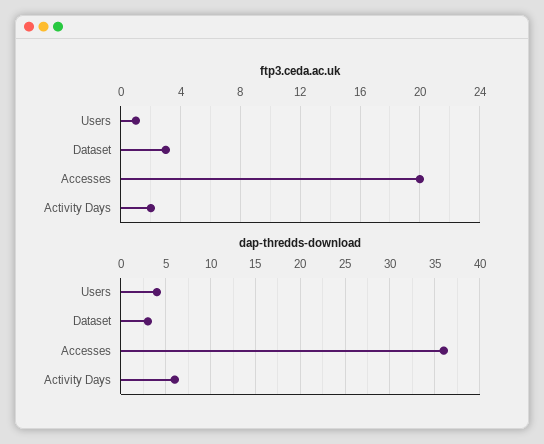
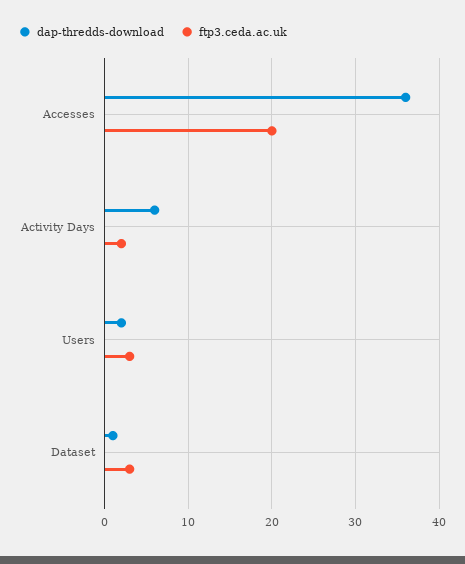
  {
    "ftp3.ceda.ac.uk": {
-     "Users": 1,
+     "Users": 3,
      "Dataset": 3,
      "Accesses": 20,
      "Activity Days": 2
    },
    "dap-thredds-download": {
-     "Users": 4,
+     "Users": 2,
-     "Dataset": 3,
+     "Dataset": 1,
      "Accesses": 36,
      "Activity Days": 6
    }
  }

